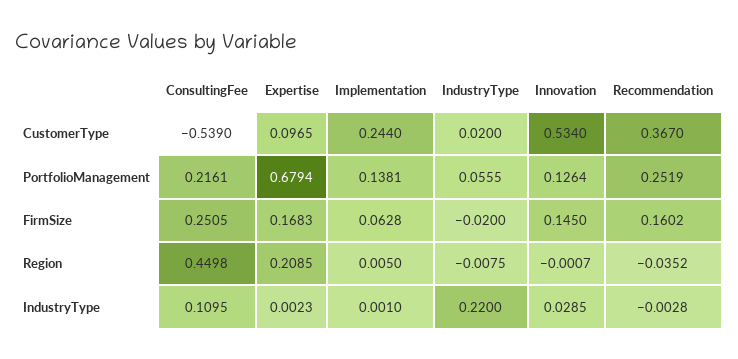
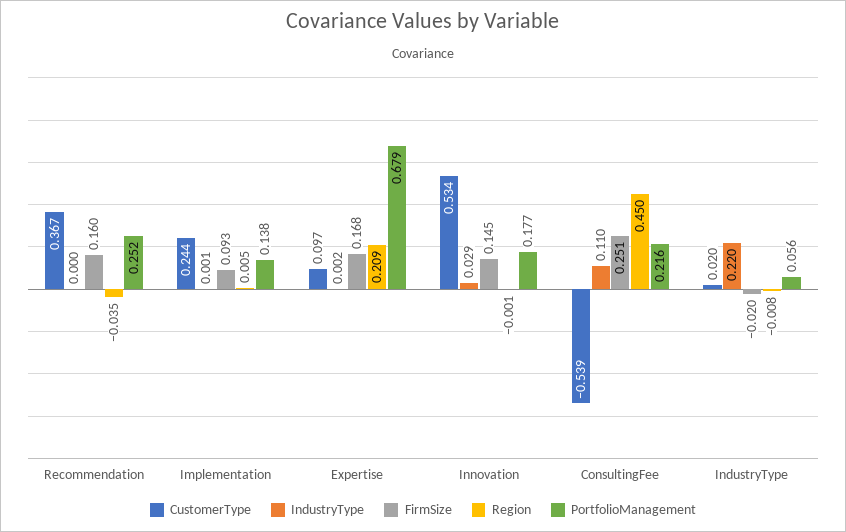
  {
    "CustomerType": {
      "ConsultingFee": -0.539,
      "Expertise": 0.0965,
      "Implementation": 0.244,
      "IndustryType": 0.02,
      "Innovation": 0.534,
      "Recommendation": 0.367
    },
    "PortfolioManagement": {
      "ConsultingFee": 0.2161,
      "Expertise": 0.6794,
      "Implementation": 0.1381,
      "IndustryType": 0.0555,
-     "Innovation": 0.1264,
+     "Innovation": 0.177,
      "Recommendation": 0.2519
    },
    "FirmSize": {
      "ConsultingFee": 0.2505,
      "Expertise": 0.1683,
-     "Implementation": 0.0628,
+     "Implementation": 0.093,
      "IndustryType": -0.02,
      "Innovation": 0.145,
      "Recommendation": 0.1602
    },
    "Region": {
      "ConsultingFee": 0.4498,
      "Expertise": 0.2085,
      "Implementation": 0.005,
      "IndustryType": -0.0075,
      "Innovation": -0.0007,
      "Recommendation": -0.0352
    },
    "IndustryType": {
      "ConsultingFee": 0.1095,
      "Expertise": 0.0023,
      "Implementation": 0.001,
      "IndustryType": 0.22,
      "Innovation": 0.0285,
-     "Recommendation": -0.0028
+     "Recommendation": 0
    }
  }

